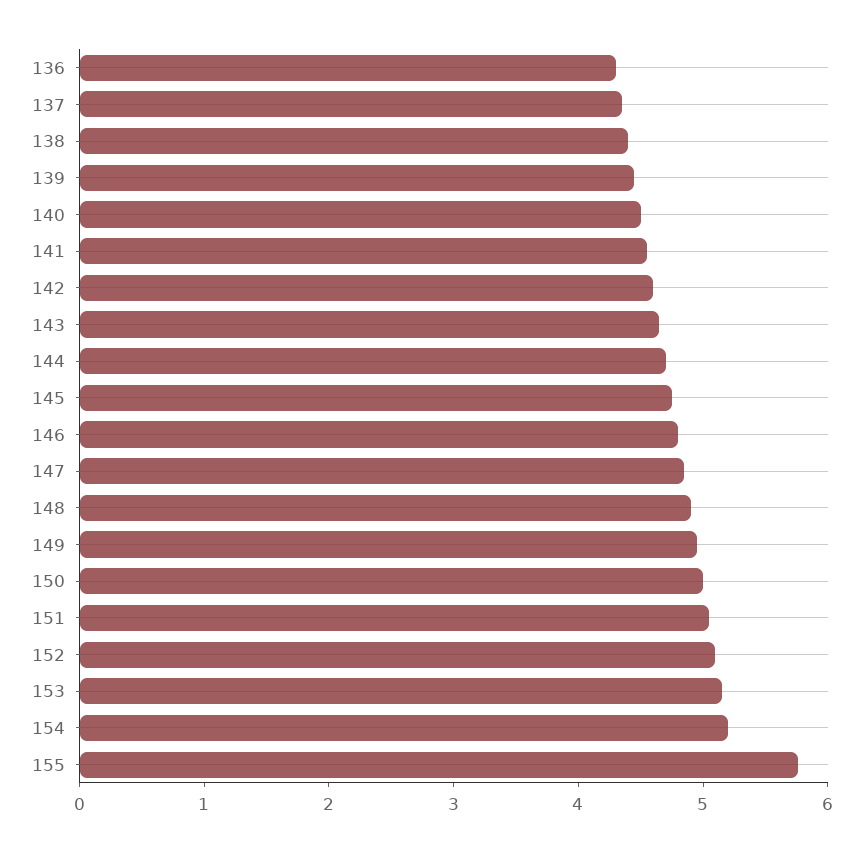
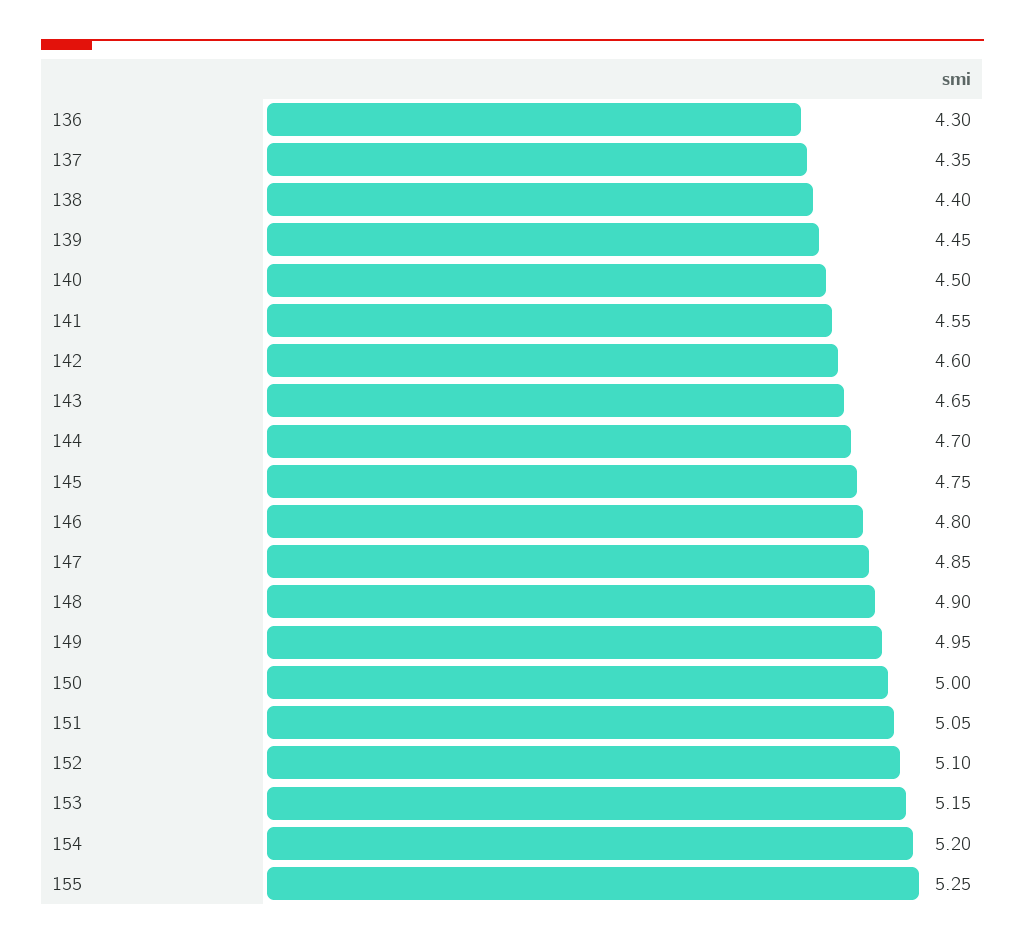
  {
    "136": 4.3,
    "137": 4.35,
    "138": 4.4,
    "139": 4.45,
    "140": 4.5,
    "141": 4.55,
    "142": 4.6,
    "143": 4.65,
    "144": 4.7,
    "145": 4.75,
    "146": 4.8,
    "147": 4.85,
    "148": 4.9,
    "149": 4.95,
    "150": 5,
    "151": 5.05,
    "152": 5.1,
    "153": 5.15,
    "154": 5.2,
-   "155": 5.8
+   "155": 5.25
  }

